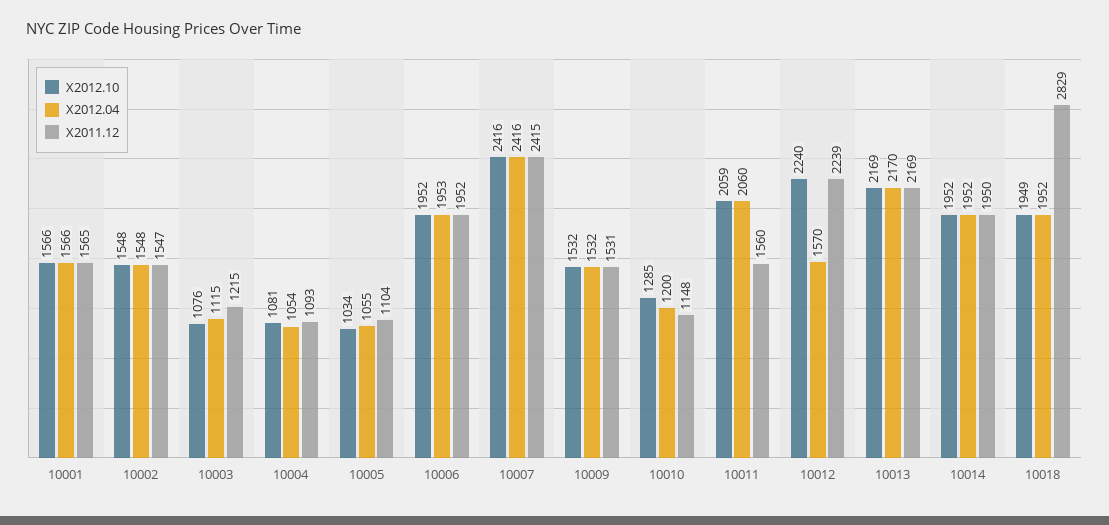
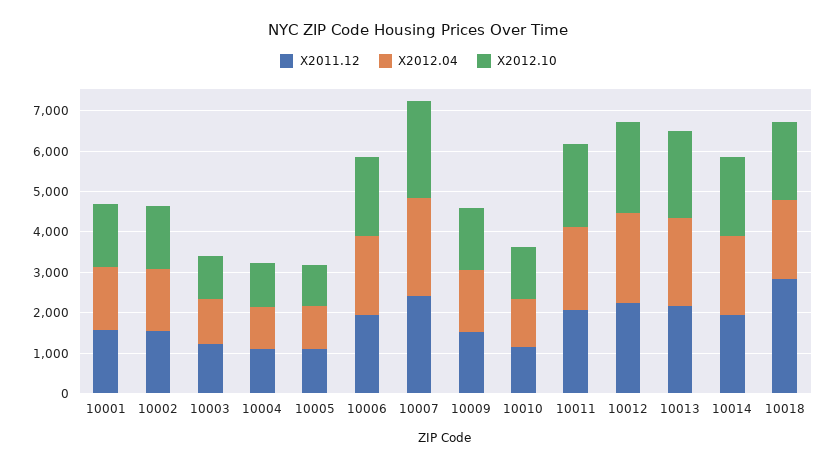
  {
    "X2012.10": {
      "10001": 1566,
      "10002": 1548,
      "10003": 1076,
      "10004": 1081,
      "10005": 1034,
      "10006": 1952,
      "10007": 2416,
      "10009": 1532,
      "10010": 1285,
      "10011": 2059,
      "10012": 2240,
      "10013": 2169,
      "10014": 1952,
      "10018": 1949
    },
    "X2012.04": {
      "10001": 1566,
      "10002": 1548,
      "10003": 1115,
      "10004": 1054,
      "10005": 1055,
      "10006": 1953,
      "10007": 2416,
      "10009": 1532,
      "10010": 1200,
      "10011": 2060,
-     "10012": 1570,
+     "10012": 2200,
      "10013": 2170,
      "10014": 1952,
      "10018": 1952
    },
    "X2011.12": {
      "10001": 1565,
      "10002": 1547,
      "10003": 1215,
      "10004": 1093,
      "10005": 1104,
      "10006": 1952,
      "10007": 2415,
      "10009": 1531,
      "10010": 1148,
-     "10011": 1560,
+     "10011": 2000,
      "10012": 2239,
      "10013": 2169,
      "10014": 1950,
      "10018": 2829
    }
  }

